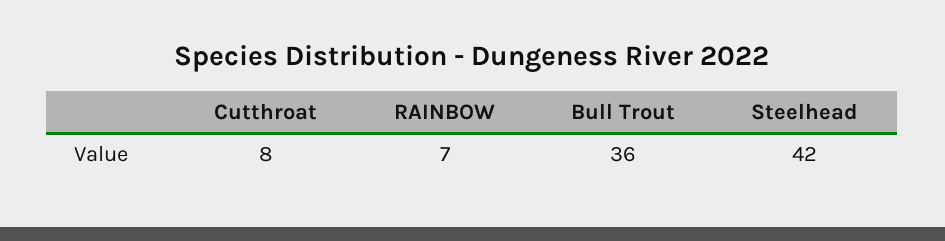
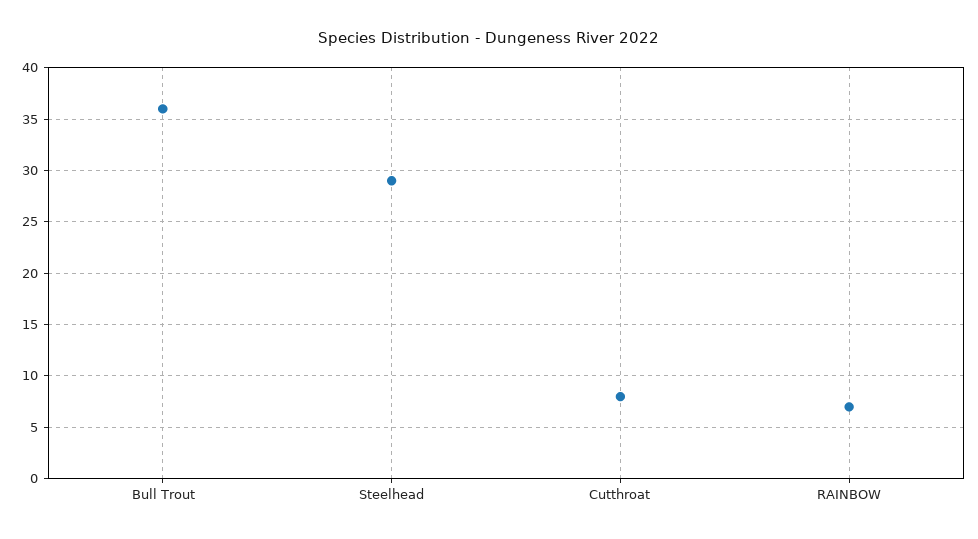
  {
    "Cutthroat": 8,
    "RAINBOW": 7,
    "Bull Trout": 36,
-   "Steelhead": 42
+   "Steelhead": 29
  }

